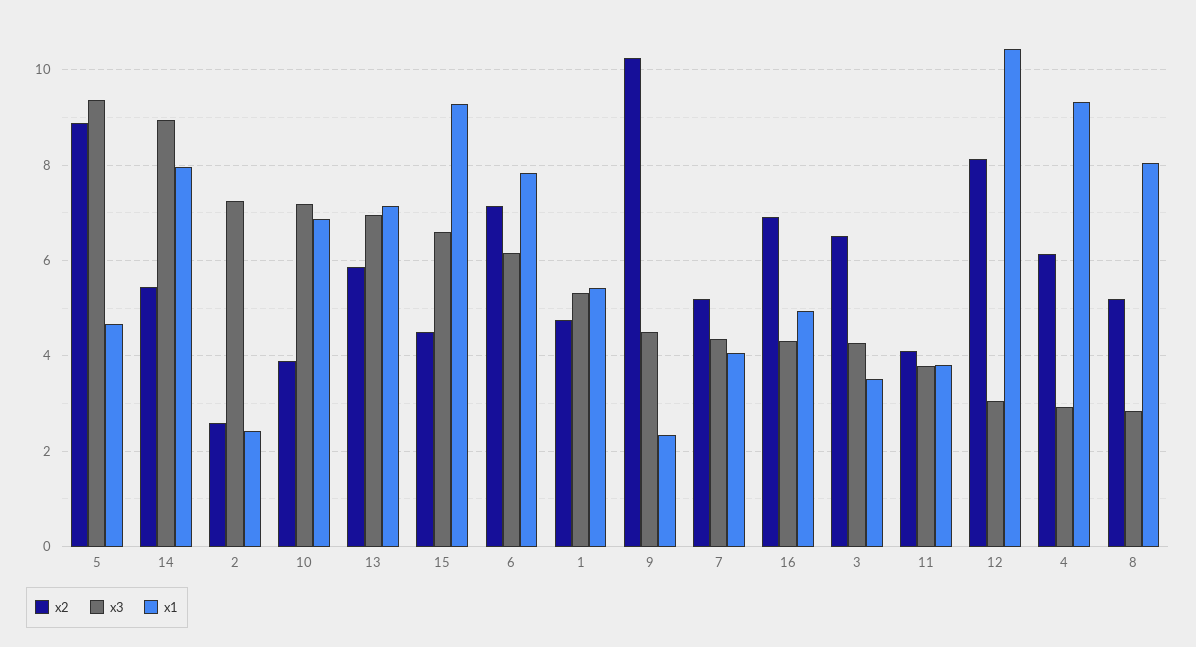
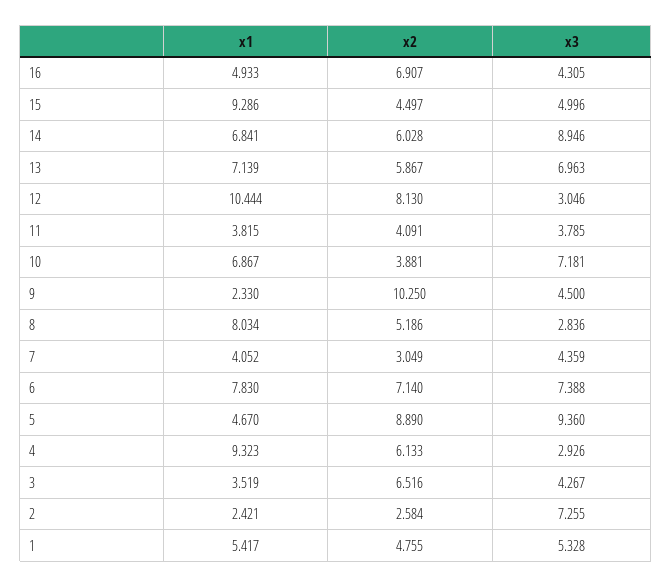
  {
    "x2": {
      "5": 8.89,
-     "14": 5.4,
+     "14": 6.028,
      "2": 2.584,
      "10": 3.881,
      "13": 5.867,
      "15": 4.497,
      "6": 7.14,
      "1": 4.755,
      "9": 10.25,
-     "7": 5.2,
+     "7": 3.049,
      "16": 6.907,
      "3": 6.516,
      "11": 4.091,
      "12": 8.13,
      "4": 6.133,
      "8": 5.186
    },
    "x3": {
      "5": 9.36,
      "14": 8.946,
      "2": 7.255,
      "10": 7.181,
      "13": 6.963,
-     "15": 6.6,
+     "15": 4.996,
-     "6": 6.2,
+     "6": 7.388,
      "1": 5.328,
      "9": 4.5,
      "7": 4.359,
      "16": 4.305,
      "3": 4.267,
      "11": 3.785,
      "12": 3.046,
      "4": 2.926,
      "8": 2.836
    },
    "x1": {
      "5": 4.67,
-     "14": 8,
+     "14": 6.841,
      "2": 2.421,
      "10": 6.867,
      "13": 7.139,
      "15": 9.286,
      "6": 7.83,
      "1": 5.417,
      "9": 2.33,
      "7": 4.052,
      "16": 4.933,
      "3": 3.519,
      "11": 3.815,
      "12": 10.444,
      "4": 9.323,
      "8": 8.034
    }
  }

